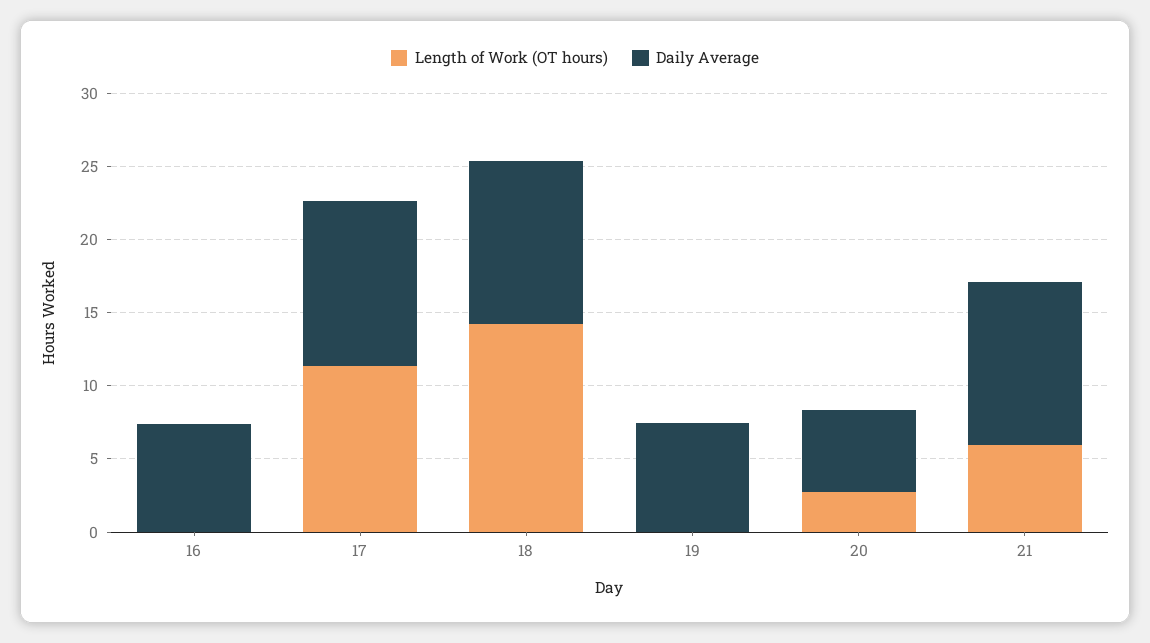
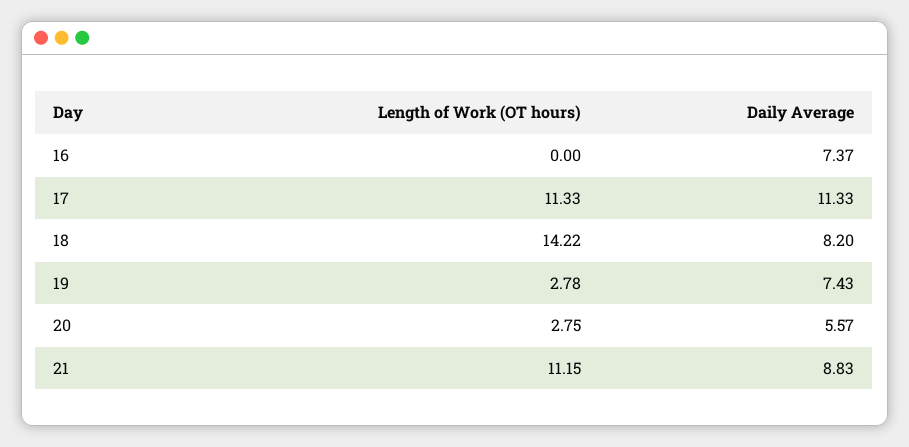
  {
    "Length of Work (OT hours)": {
      "16": 0,
      "17": 11.33,
      "18": 14.22,
-     "19": 0,
+     "19": 2.78,
      "20": 2.75,
-     "21": 6
+     "21": 11.15
    },
    "Daily Average": {
      "16": 7.37,
      "17": 11.33,
-     "18": 11,
+     "18": 8.2,
      "19": 7.43,
      "20": 5.57,
-     "21": 11
+     "21": 8.83
    }
  }

